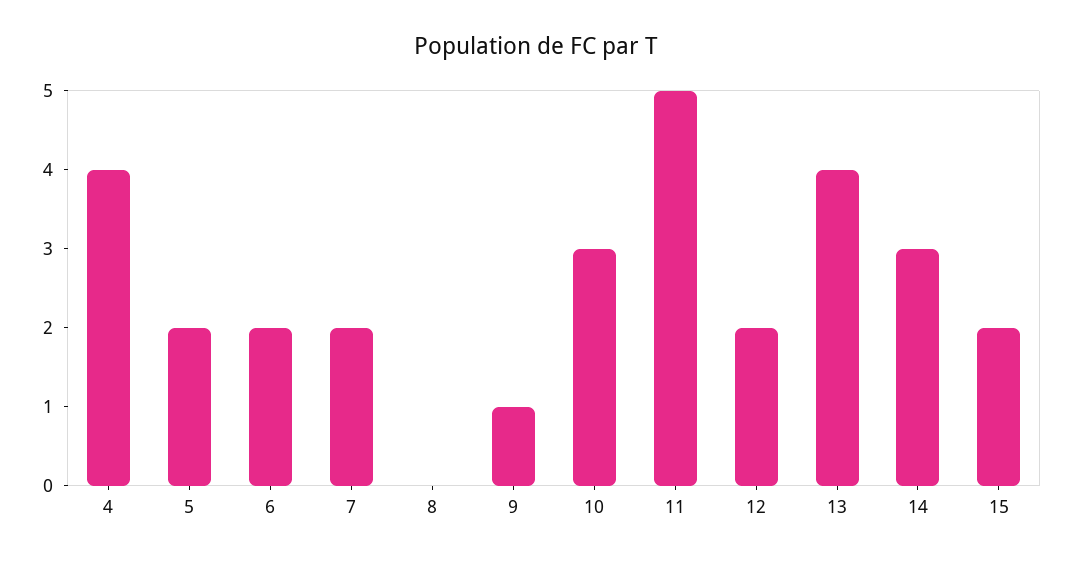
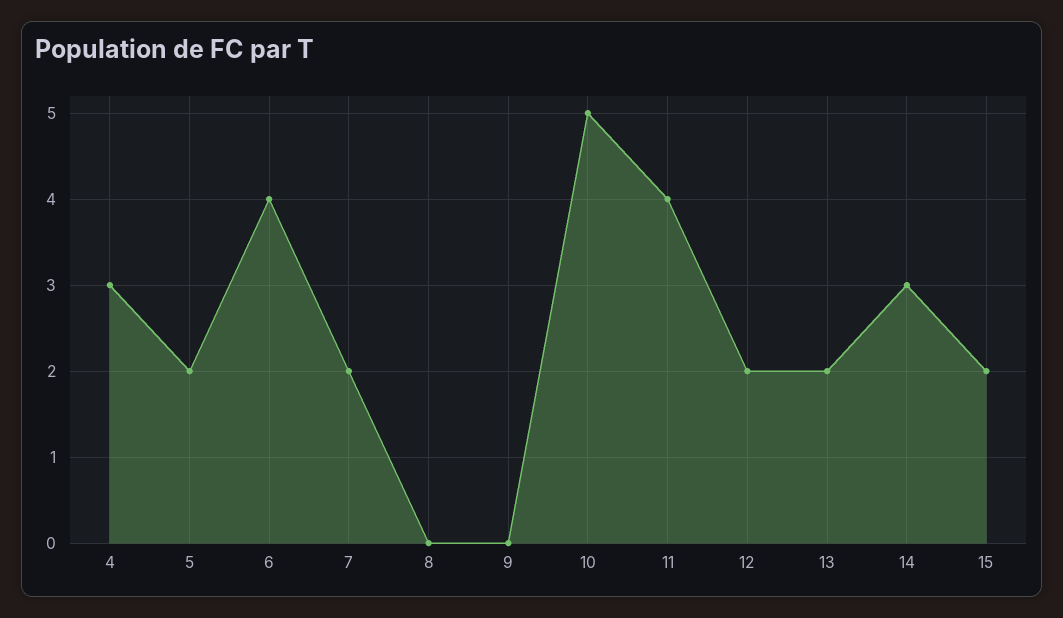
  {
-   "4": 4,
+   "4": 3,
    "5": 2,
-   "6": 2,
+   "6": 4,
    "7": 2,
    "8": 0,
-   "9": 1,
+   "9": 0,
-   "10": 3,
+   "10": 5,
-   "11": 5,
+   "11": 4,
    "12": 2,
-   "13": 4,
+   "13": 2,
    "14": 3,
    "15": 2
  }

